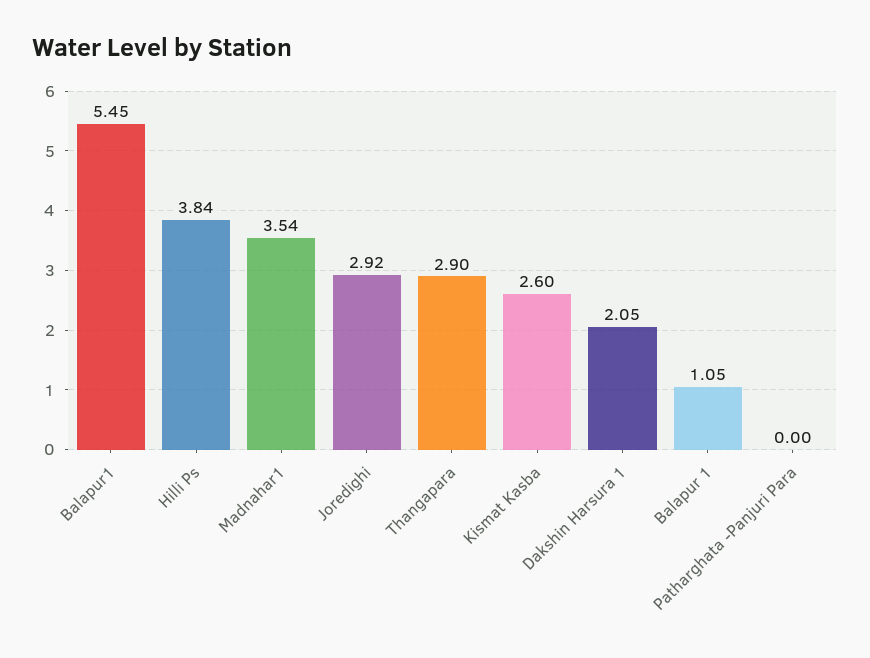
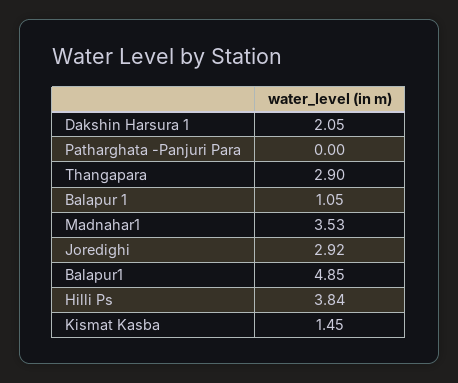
  {
-   "Balapur1": 5.45,
+   "Balapur1": 4.85,
    "Hilli Ps": 3.84,
-   "Madnahar1": 3.54,
+   "Madnahar1": 3.53,
    "Joredighi": 2.92,
    "Thangapara": 2.9,
-   "Kismat Kasba": 2.6,
+   "Kismat Kasba": 1.45,
    "Dakshin Harsura 1": 2.05,
    "Balapur 1": 1.05,
    "Patharghata -Panjuri Para": 0
  }

